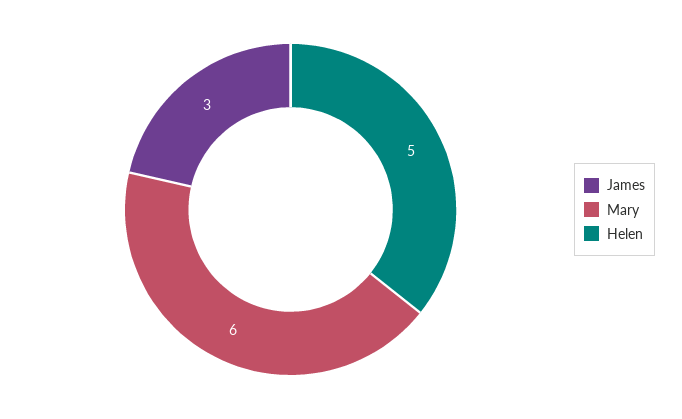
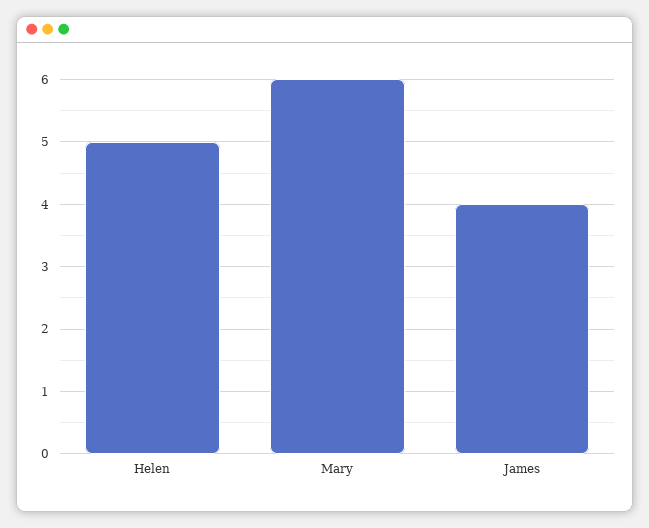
  {
-   "James": 3,
+   "James": 4,
    "Mary": 6,
    "Helen": 5
  }

